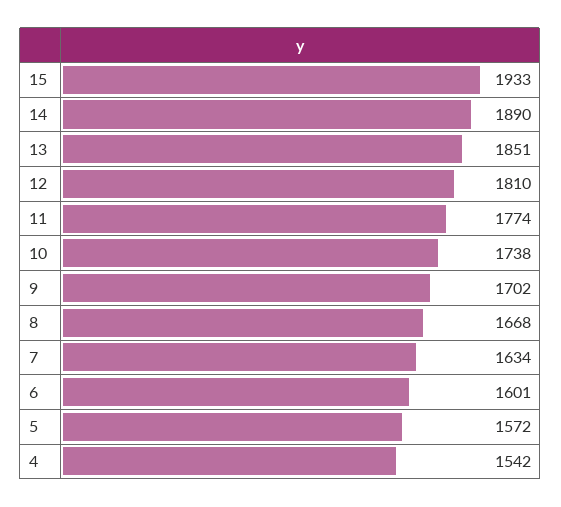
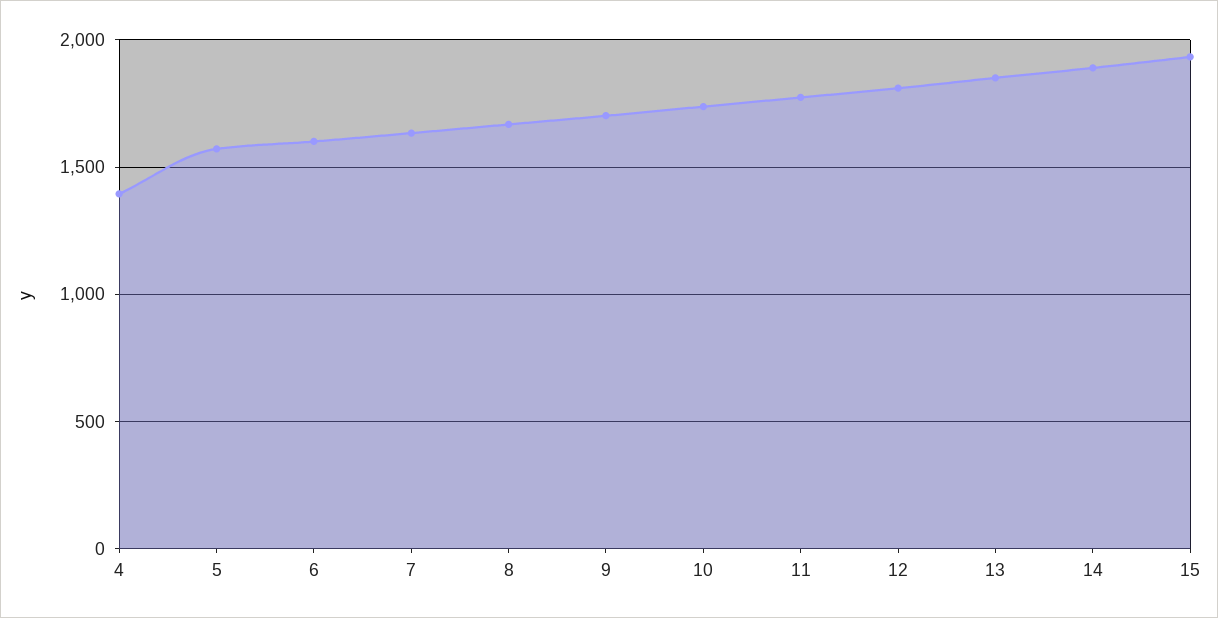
  {
    "15": 1933,
    "14": 1890,
    "13": 1851,
    "12": 1810,
    "11": 1774,
    "10": 1738,
    "9": 1702,
    "8": 1668,
    "7": 1634,
    "6": 1601,
    "5": 1572,
-   "4": 1542
+   "4": 1400
  }

